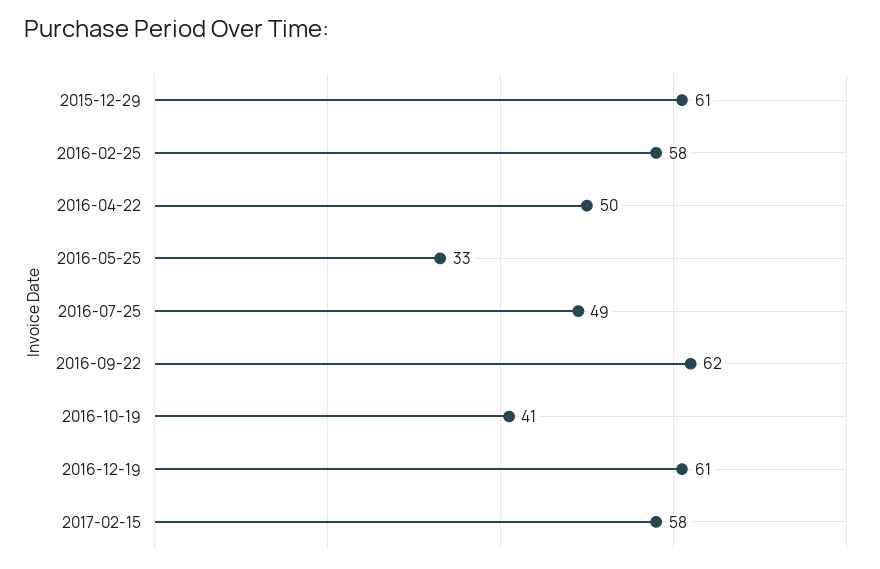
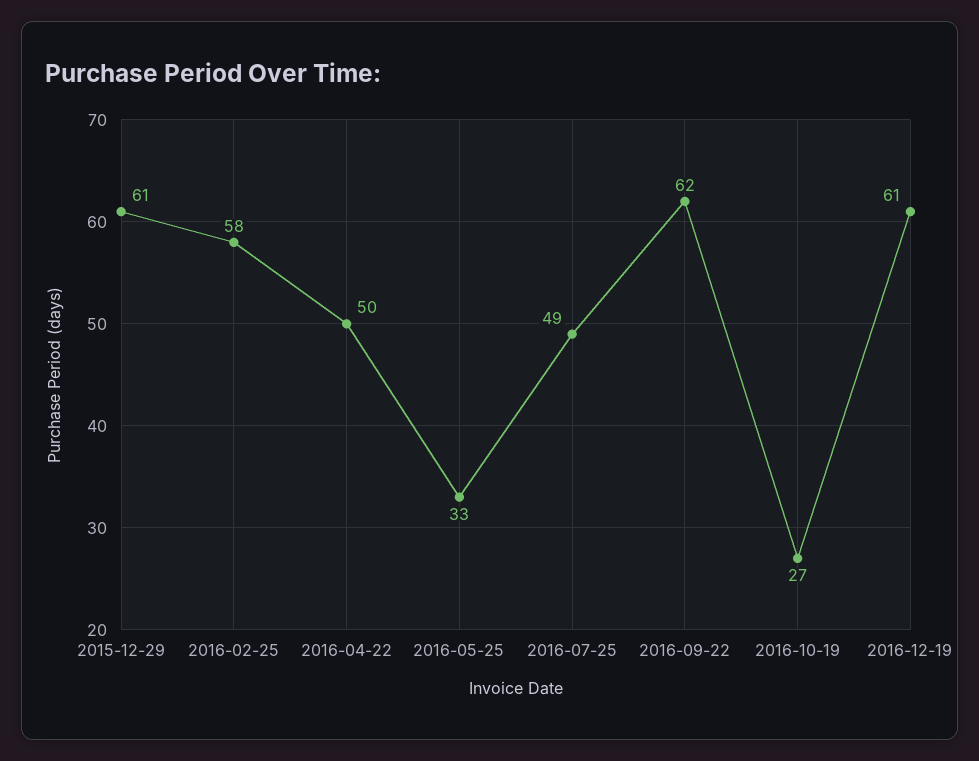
  {
    "2015-12-29": 61,
    "2016-02-25": 58,
    "2016-04-22": 50,
    "2016-05-25": 33,
    "2016-07-25": 49,
    "2016-09-22": 62,
-   "2016-10-19": 41,
+   "2016-10-19": 27,
-   "2016-12-19": 61,
+   "2016-12-19": 61
-   "2017-02-15": 58
  }

